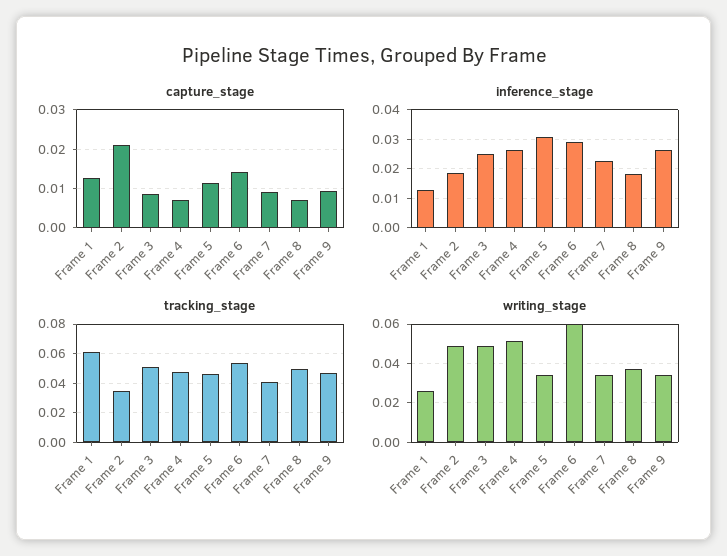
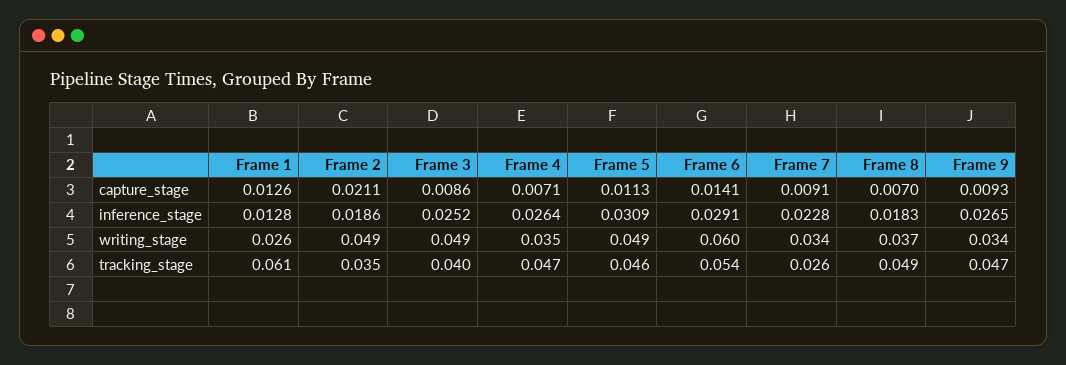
  {
    "capture_stage": {
      "Frame 1": 0.0126,
      "Frame 2": 0.0211,
      "Frame 3": 0.0086,
      "Frame 4": 0.0071,
      "Frame 5": 0.0113,
      "Frame 6": 0.0141,
      "Frame 7": 0.0091,
      "Frame 8": 0.007,
      "Frame 9": 0.0093
    },
    "inference_stage": {
      "Frame 1": 0.0128,
      "Frame 2": 0.0186,
      "Frame 3": 0.0252,
      "Frame 4": 0.0264,
      "Frame 5": 0.0309,
      "Frame 6": 0.0291,
      "Frame 7": 0.0228,
      "Frame 8": 0.0183,
      "Frame 9": 0.0265
    },
    "tracking_stage": {
      "Frame 1": 0.061,
      "Frame 2": 0.035,
-     "Frame 3": 0.05,
+     "Frame 3": 0.04,
      "Frame 4": 0.047,
      "Frame 5": 0.046,
      "Frame 6": 0.054,
-     "Frame 7": 0.04,
+     "Frame 7": 0.026,
      "Frame 8": 0.049,
      "Frame 9": 0.047
    },
    "writing_stage": {
      "Frame 1": 0.026,
      "Frame 2": 0.049,
      "Frame 3": 0.049,
-     "Frame 4": 0.05,
+     "Frame 4": 0.035,
-     "Frame 5": 0.035,
+     "Frame 5": 0.049,
      "Frame 6": 0.06,
      "Frame 7": 0.034,
      "Frame 8": 0.037,
      "Frame 9": 0.034
    }
  }

